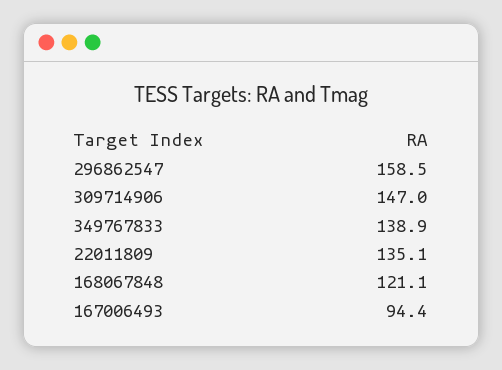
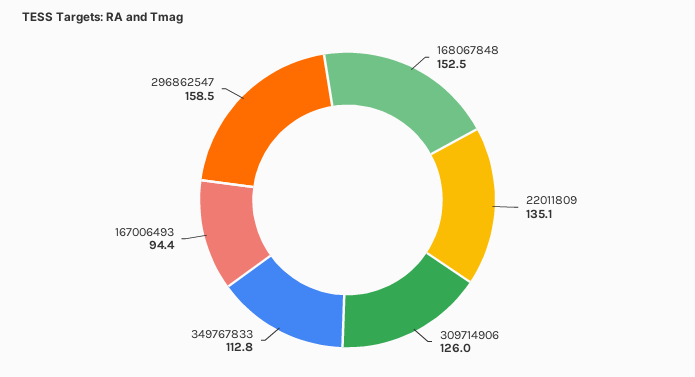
  {
    "296862547": 158.5,
-   "309714906": 147,
+   "309714906": 126,
-   "349767833": 138.9,
+   "349767833": 112.8,
    "22011809": 135.1,
-   "168067848": 121.1,
+   "168067848": 152.5,
    "167006493": 94.4
  }

